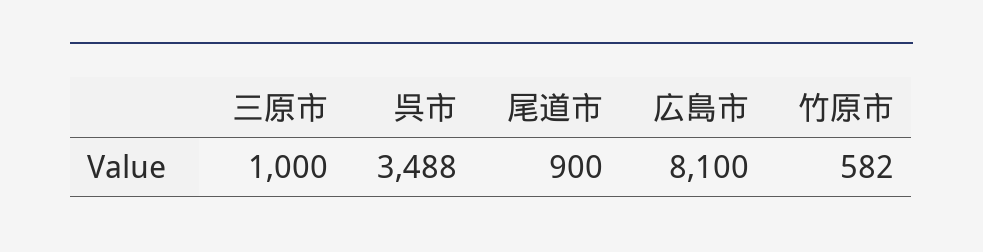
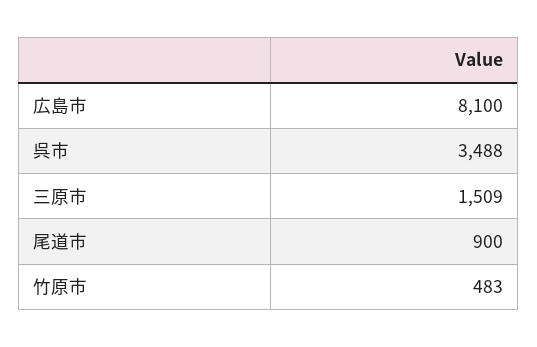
  {
-   "三原市": 1000,
+   "三原市": 1509,
    "呉市": 3488,
    "尾道市": 900,
    "広島市": 8100,
-   "竹原市": 582
+   "竹原市": 483
  }

